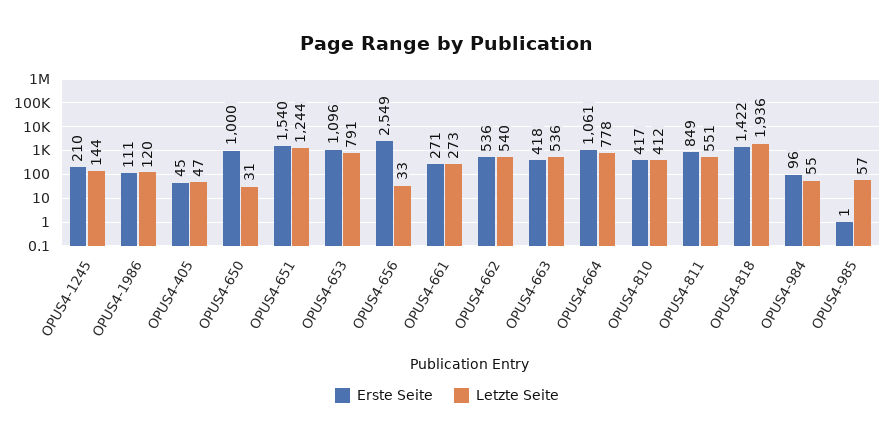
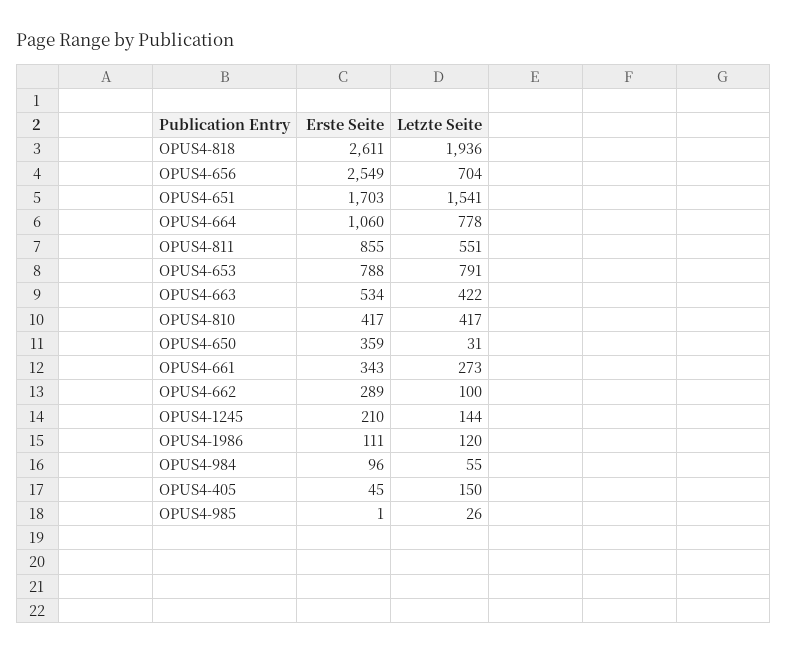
  {
    "Erste Seite": {
      "OPUS4-1245": 210,
      "OPUS4-1986": 111,
      "OPUS4-405": 45,
-     "OPUS4-650": 1000,
+     "OPUS4-650": 359,
-     "OPUS4-651": 1540,
+     "OPUS4-651": 1703,
-     "OPUS4-653": 1096,
+     "OPUS4-653": 788,
      "OPUS4-656": 2549,
-     "OPUS4-661": 271,
+     "OPUS4-661": 343,
-     "OPUS4-662": 536,
+     "OPUS4-662": 289,
-     "OPUS4-663": 418,
+     "OPUS4-663": 534,
-     "OPUS4-664": 1061,
+     "OPUS4-664": 1060,
      "OPUS4-810": 417,
-     "OPUS4-811": 849,
+     "OPUS4-811": 855,
-     "OPUS4-818": 1422,
+     "OPUS4-818": 2611,
      "OPUS4-984": 96,
      "OPUS4-985": 1
    },
    "Letzte Seite": {
      "OPUS4-1245": 144,
      "OPUS4-1986": 120,
-     "OPUS4-405": 47,
+     "OPUS4-405": 150,
      "OPUS4-650": 31,
-     "OPUS4-651": 1244,
+     "OPUS4-651": 1541,
      "OPUS4-653": 791,
-     "OPUS4-656": 33,
+     "OPUS4-656": 704,
      "OPUS4-661": 273,
-     "OPUS4-662": 540,
+     "OPUS4-662": 100,
-     "OPUS4-663": 536,
+     "OPUS4-663": 422,
      "OPUS4-664": 778,
-     "OPUS4-810": 412,
+     "OPUS4-810": 417,
      "OPUS4-811": 551,
      "OPUS4-818": 1936,
      "OPUS4-984": 55,
-     "OPUS4-985": 57
+     "OPUS4-985": 26
    }
  }

